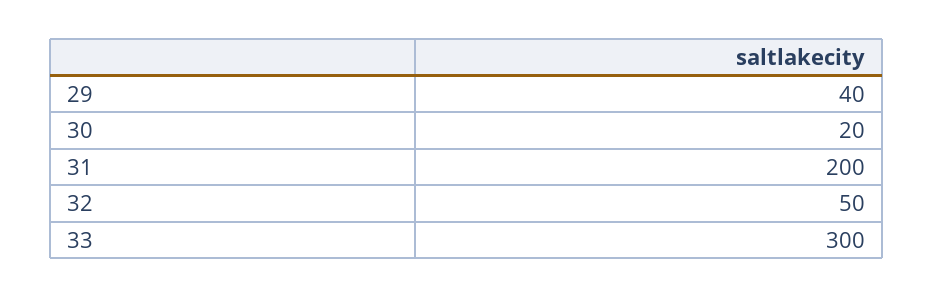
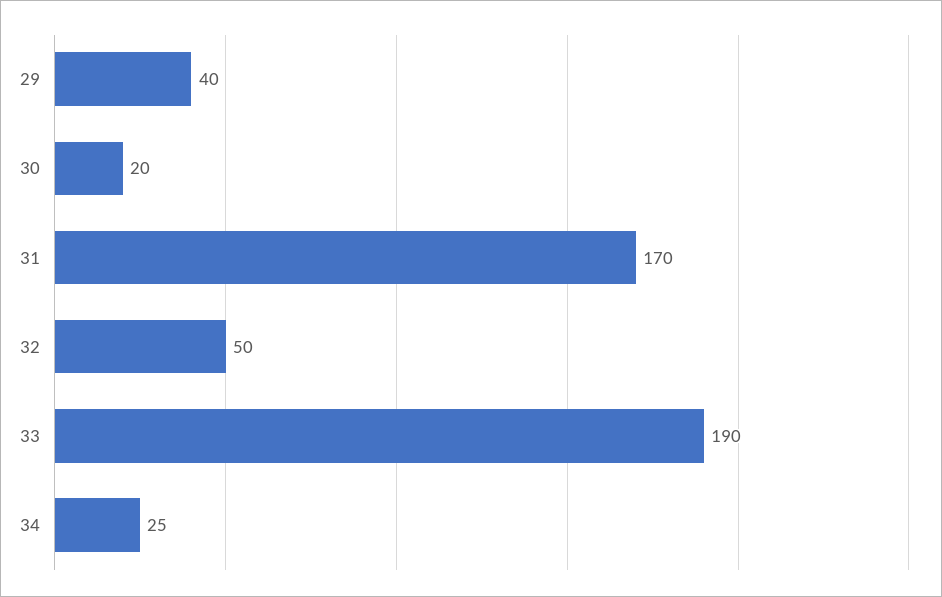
  {
    "29": 40,
    "30": 20,
-   "31": 200,
+   "31": 170,
    "32": 50,
-   "33": 300
+   "33": 190,
+   "34": 25
  }

